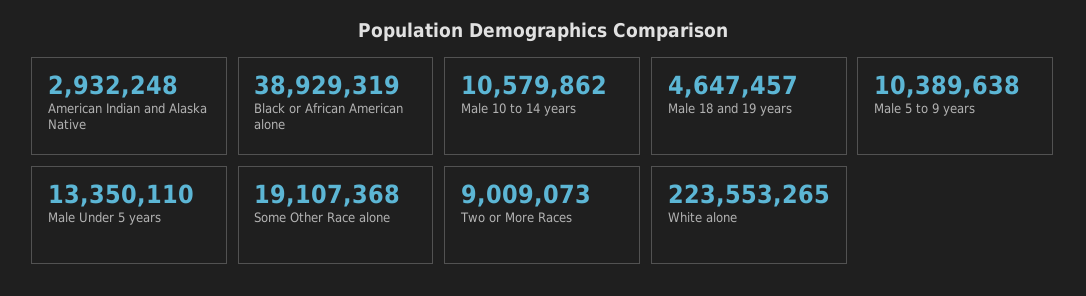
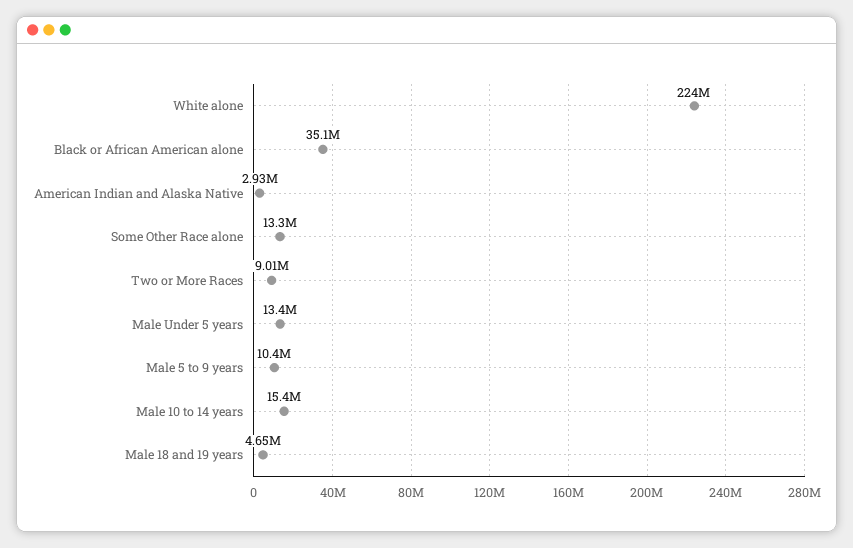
  {
    "American Indian and Alaska Native": 2932248,
-   "Black or African American alone": 38929319,
+   "Black or African American alone": 35100000,
-   "Male 10 to 14 years": 10579862,
+   "Male 10 to 14 years": 15400000,
    "Male 18 and 19 years": 4647457,
    "Male 5 to 9 years": 10389638,
    "Male Under 5 years": 13350110,
-   "Some Other Race alone": 19107368,
+   "Some Other Race alone": 13300000,
    "Two or More Races": 9009073,
    "White alone": 223553265
  }

